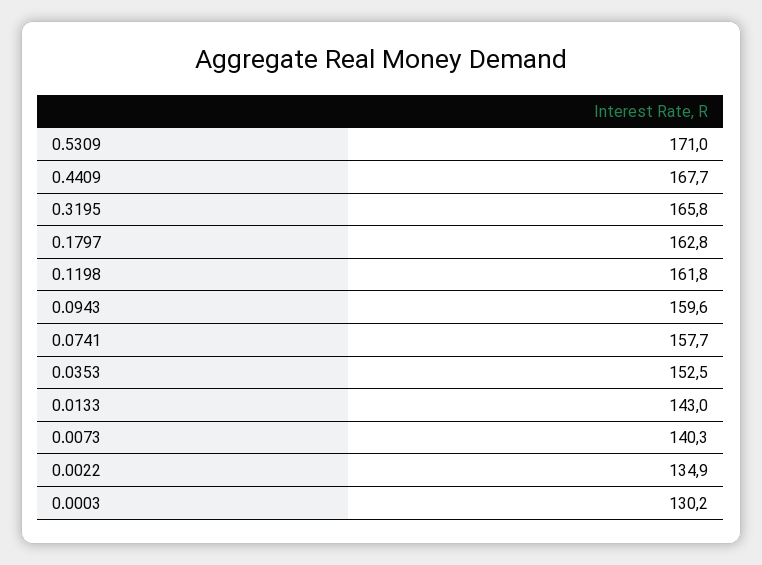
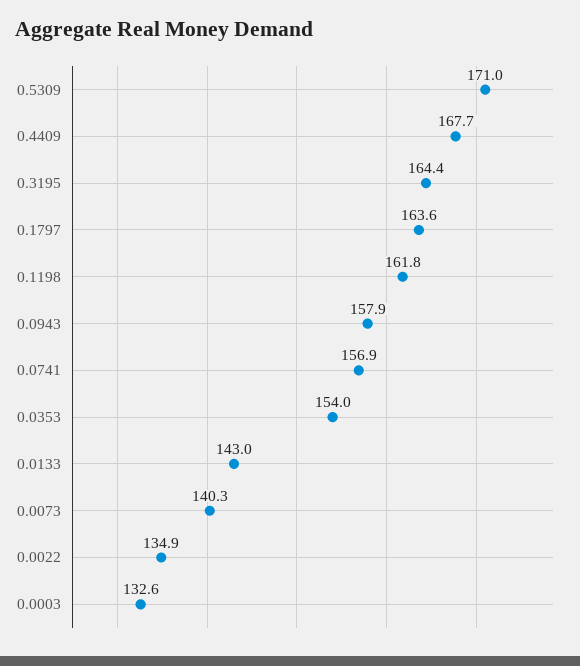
  {
    "0.5309": 171,
    "0.4409": 167.7,
-   "0.3195": 165.8,
+   "0.3195": 164.4,
-   "0.1797": 162.8,
+   "0.1797": 163.6,
    "0.1198": 161.8,
-   "0.0943": 159.6,
+   "0.0943": 157.9,
-   "0.0741": 157.7,
+   "0.0741": 156.9,
-   "0.0353": 152.5,
+   "0.0353": 154,
    "0.0133": 143,
    "0.0073": 140.3,
    "0.0022": 134.9,
-   "0.0003": 130.2
+   "0.0003": 132.6
  }

